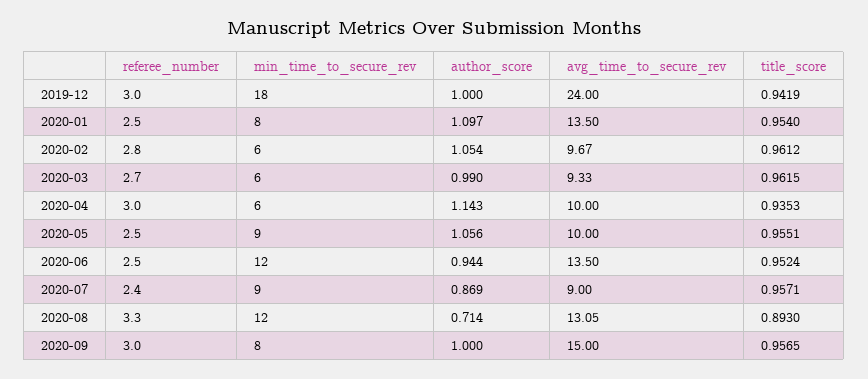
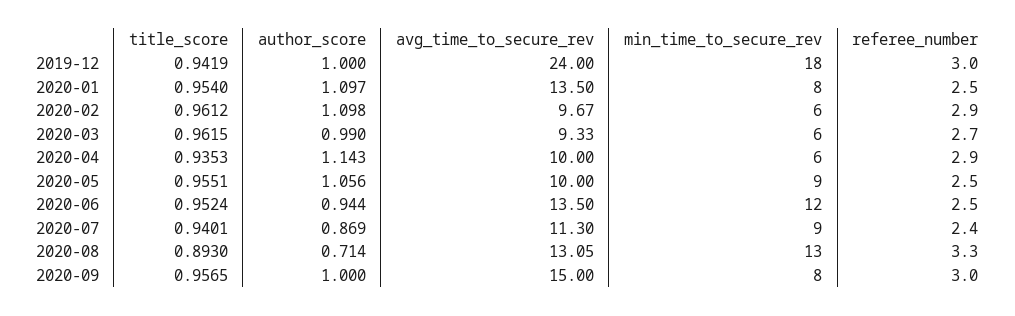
  {
    "referee_number": {
      "2019-12": 3,
      "2020-01": 2.5,
-     "2020-02": 2.8,
+     "2020-02": 2.9,
      "2020-03": 2.7,
-     "2020-04": 3,
+     "2020-04": 2.9,
      "2020-05": 2.5,
      "2020-06": 2.5,
      "2020-07": 2.4,
      "2020-08": 3.3,
      "2020-09": 3
    },
    "min_time_to_secure_rev": {
      "2019-12": 18,
      "2020-01": 8,
      "2020-02": 6,
      "2020-03": 6,
      "2020-04": 6,
      "2020-05": 9,
      "2020-06": 12,
      "2020-07": 9,
-     "2020-08": 12,
+     "2020-08": 13,
      "2020-09": 8
    },
    "author_score": {
      "2019-12": 1,
      "2020-01": 1.097,
-     "2020-02": 1.054,
+     "2020-02": 1.098,
      "2020-03": 0.99,
      "2020-04": 1.143,
      "2020-05": 1.056,
      "2020-06": 0.944,
      "2020-07": 0.869,
      "2020-08": 0.714,
      "2020-09": 1
    },
    "avg_time_to_secure_rev": {
      "2019-12": 24,
      "2020-01": 13.5,
      "2020-02": 9.67,
      "2020-03": 9.33,
      "2020-04": 10,
      "2020-05": 10,
      "2020-06": 13.5,
-     "2020-07": 9,
+     "2020-07": 11.3,
      "2020-08": 13.05,
      "2020-09": 15
    },
    "title_score": {
      "2019-12": 0.9419,
      "2020-01": 0.954,
      "2020-02": 0.9612,
      "2020-03": 0.9615,
      "2020-04": 0.9353,
      "2020-05": 0.9551,
      "2020-06": 0.9524,
-     "2020-07": 0.9571,
+     "2020-07": 0.9401,
      "2020-08": 0.893,
      "2020-09": 0.9565
    }
  }

